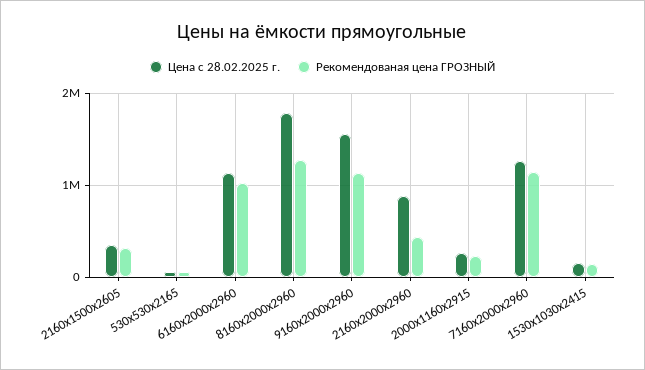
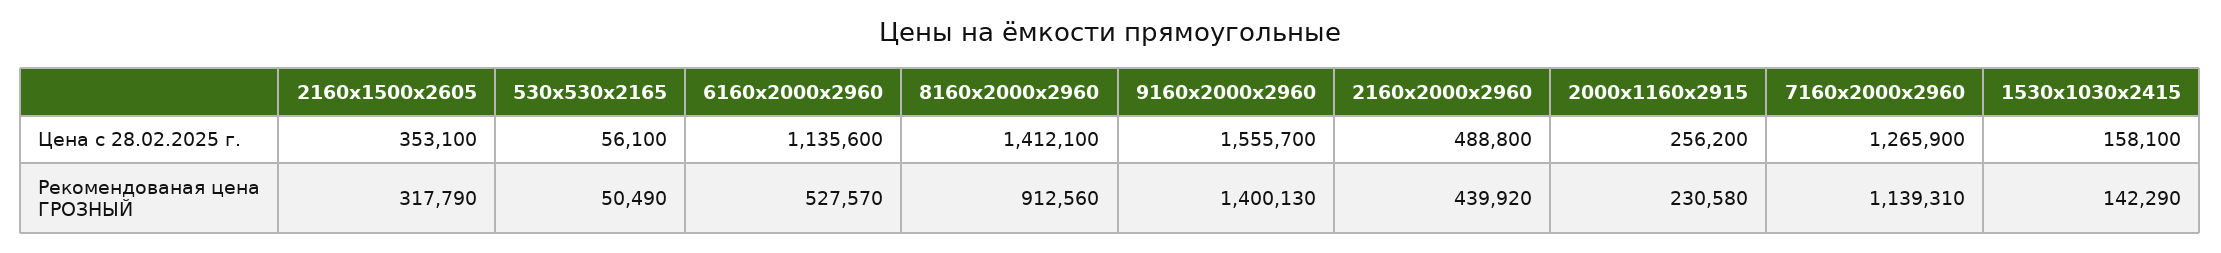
  {
    "Цена с 28.02.2025 г.": {
      "2160х1500х2605": 353100,
      "530х530х2165": 56100,
      "6160х2000х2960": 1135600,
-     "8160х2000х2960": 1800000,
+     "8160х2000х2960": 1412100,
      "9160х2000х2960": 1555700,
-     "2160х2000х2960": 900000,
+     "2160х2000х2960": 488800,
      "2000х1160х2915": 256200,
      "7160х2000х2960": 1265900,
      "1530х1030х2415": 158100
    },
    "Рекомендованая цена ГРОЗНЫЙ": {
      "2160х1500х2605": 317790,
      "530х530х2165": 50490,
-     "6160х2000х2960": 1000000,
+     "6160х2000х2960": 527570,
-     "8160х2000х2960": 1300000,
+     "8160х2000х2960": 912560,
-     "9160х2000х2960": 1100000,
+     "9160х2000х2960": 1400130,
      "2160х2000х2960": 439920,
      "2000х1160х2915": 230580,
      "7160х2000х2960": 1139310,
      "1530х1030х2415": 142290
    }
  }

